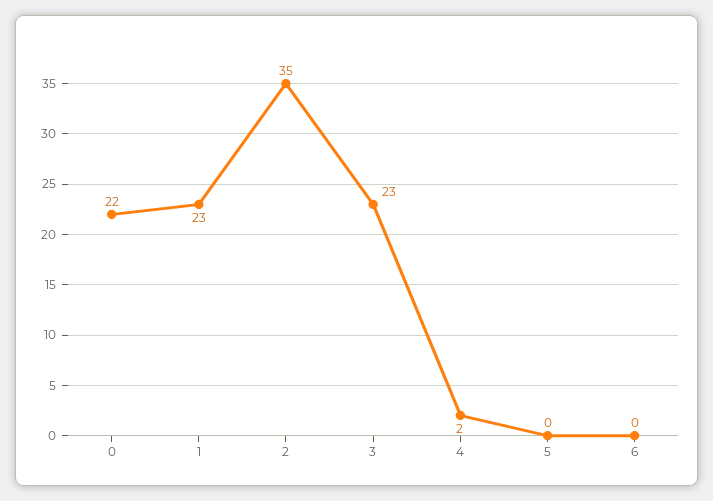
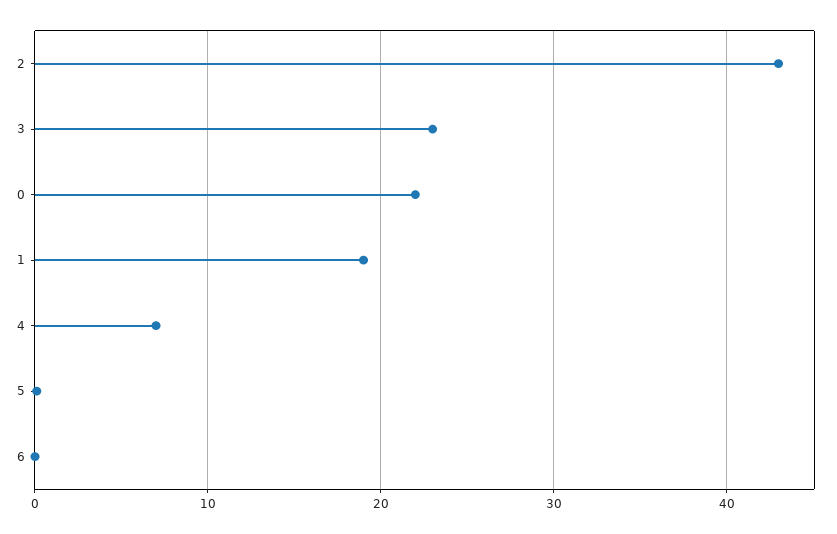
  {
    "0": 22,
-   "1": 23,
+   "1": 19,
-   "2": 35,
+   "2": 43,
    "3": 23,
-   "4": 2,
+   "4": 7,
    "5": 0,
    "6": 0
  }

